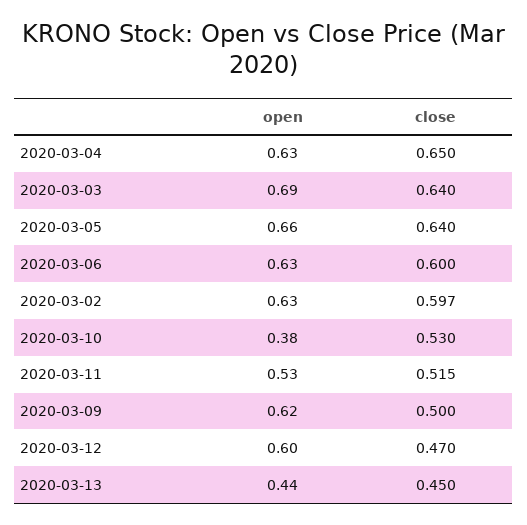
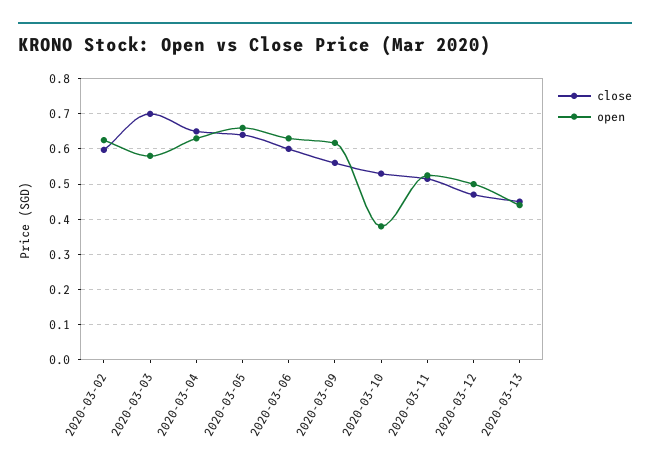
  {
    "open": {
      "2020-03-04": 0.63,
-     "2020-03-03": 0.69,
+     "2020-03-03": 0.58,
      "2020-03-05": 0.66,
      "2020-03-06": 0.63,
      "2020-03-02": 0.63,
      "2020-03-10": 0.38,
      "2020-03-11": 0.53,
      "2020-03-09": 0.62,
-     "2020-03-12": 0.6,
+     "2020-03-12": 0.5,
      "2020-03-13": 0.44
    },
    "close": {
      "2020-03-04": 0.65,
-     "2020-03-03": 0.64,
+     "2020-03-03": 0.7,
      "2020-03-05": 0.64,
      "2020-03-06": 0.6,
      "2020-03-02": 0.597,
      "2020-03-10": 0.53,
      "2020-03-11": 0.515,
-     "2020-03-09": 0.5,
+     "2020-03-09": 0.56,
      "2020-03-12": 0.47,
      "2020-03-13": 0.45
    }
  }

